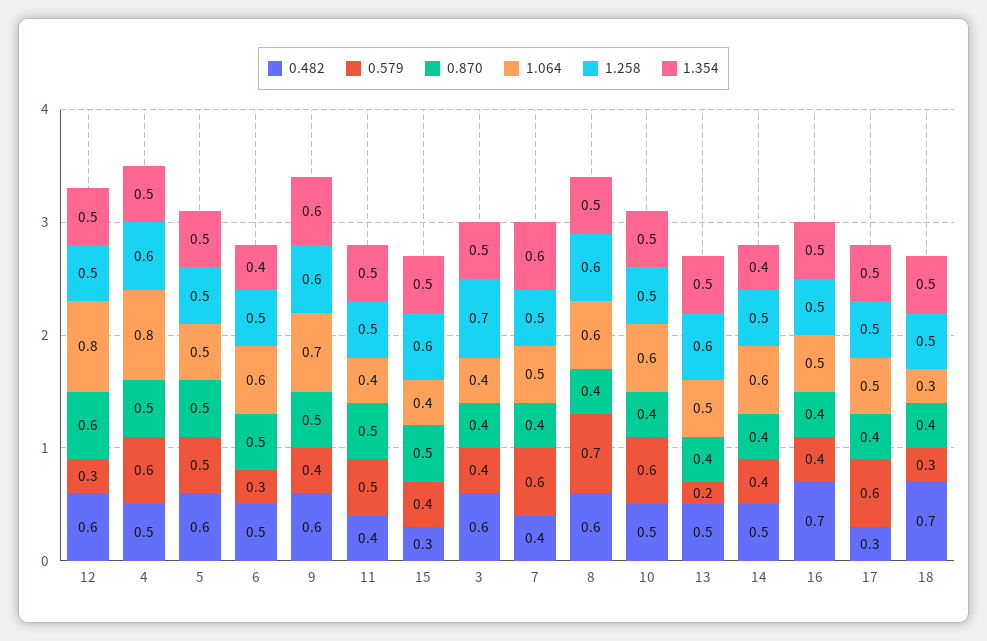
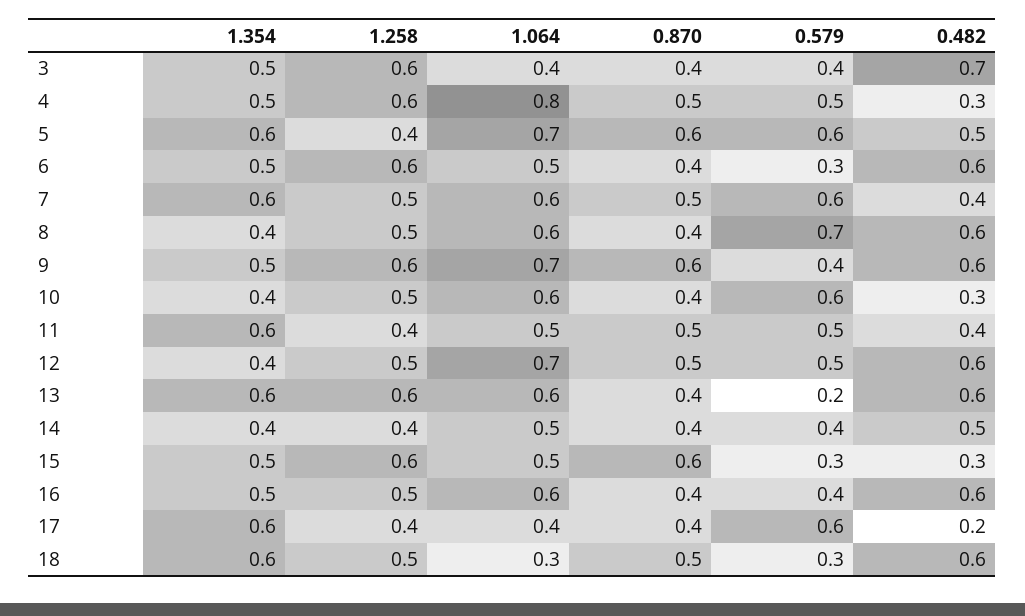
  {
    "0.482": {
      "12": 0.6,
-     "4": 0.5,
+     "4": 0.3,
-     "5": 0.6,
+     "5": 0.5,
-     "6": 0.5,
+     "6": 0.6,
      "9": 0.6,
      "11": 0.4,
      "15": 0.3,
-     "3": 0.6,
+     "3": 0.7,
      "7": 0.4,
      "8": 0.6,
-     "10": 0.5,
+     "10": 0.3,
-     "13": 0.5,
+     "13": 0.6,
      "14": 0.5,
-     "16": 0.7,
+     "16": 0.6,
-     "17": 0.3,
+     "17": 0.2,
-     "18": 0.7
+     "18": 0.6
    },
    "0.579": {
-     "12": 0.3,
+     "12": 0.5,
-     "4": 0.6,
+     "4": 0.5,
-     "5": 0.5,
+     "5": 0.6,
      "6": 0.3,
      "9": 0.4,
      "11": 0.5,
-     "15": 0.4,
+     "15": 0.3,
      "3": 0.4,
      "7": 0.6,
      "8": 0.7,
      "10": 0.6,
      "13": 0.2,
      "14": 0.4,
      "16": 0.4,
      "17": 0.6,
      "18": 0.3
    },
    "0.870": {
-     "12": 0.6,
+     "12": 0.5,
      "4": 0.5,
-     "5": 0.5,
+     "5": 0.6,
-     "6": 0.5,
+     "6": 0.4,
-     "9": 0.5,
+     "9": 0.6,
      "11": 0.5,
-     "15": 0.5,
+     "15": 0.6,
      "3": 0.4,
-     "7": 0.4,
+     "7": 0.5,
      "8": 0.4,
      "10": 0.4,
      "13": 0.4,
      "14": 0.4,
      "16": 0.4,
      "17": 0.4,
-     "18": 0.4
+     "18": 0.5
    },
    "1.064": {
-     "12": 0.8,
+     "12": 0.7,
      "4": 0.8,
-     "5": 0.5,
+     "5": 0.7,
-     "6": 0.6,
+     "6": 0.5,
      "9": 0.7,
-     "11": 0.4,
+     "11": 0.5,
-     "15": 0.4,
+     "15": 0.5,
      "3": 0.4,
-     "7": 0.5,
+     "7": 0.6,
      "8": 0.6,
      "10": 0.6,
-     "13": 0.5,
+     "13": 0.6,
-     "14": 0.6,
+     "14": 0.5,
-     "16": 0.5,
+     "16": 0.6,
-     "17": 0.5,
+     "17": 0.4,
      "18": 0.3
    },
    "1.258": {
      "12": 0.5,
      "4": 0.6,
-     "5": 0.5,
+     "5": 0.4,
-     "6": 0.5,
+     "6": 0.6,
      "9": 0.6,
-     "11": 0.5,
+     "11": 0.4,
      "15": 0.6,
-     "3": 0.7,
+     "3": 0.6,
      "7": 0.5,
-     "8": 0.6,
+     "8": 0.5,
      "10": 0.5,
      "13": 0.6,
-     "14": 0.5,
+     "14": 0.4,
      "16": 0.5,
-     "17": 0.5,
+     "17": 0.4,
      "18": 0.5
    },
    "1.354": {
-     "12": 0.5,
+     "12": 0.4,
      "4": 0.5,
-     "5": 0.5,
+     "5": 0.6,
-     "6": 0.4,
+     "6": 0.5,
-     "9": 0.6,
+     "9": 0.5,
-     "11": 0.5,
+     "11": 0.6,
      "15": 0.5,
      "3": 0.5,
      "7": 0.6,
-     "8": 0.5,
+     "8": 0.4,
-     "10": 0.5,
+     "10": 0.4,
-     "13": 0.5,
+     "13": 0.6,
      "14": 0.4,
      "16": 0.5,
-     "17": 0.5,
+     "17": 0.6,
-     "18": 0.5
+     "18": 0.6
    }
  }

